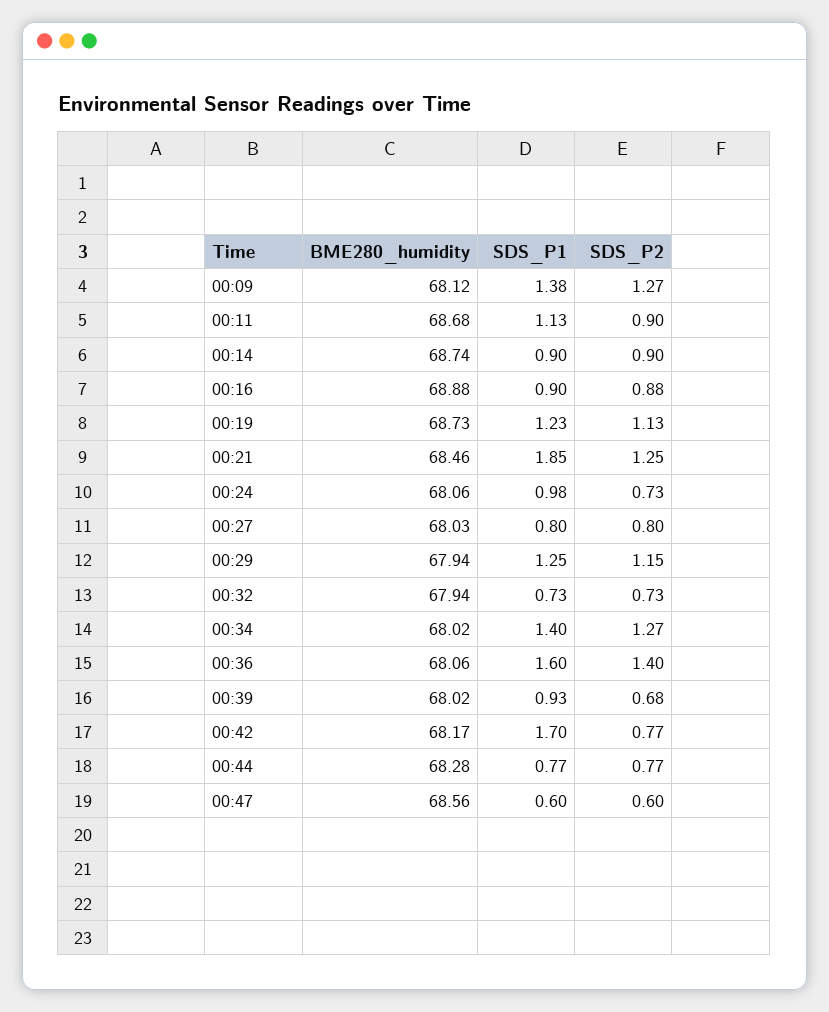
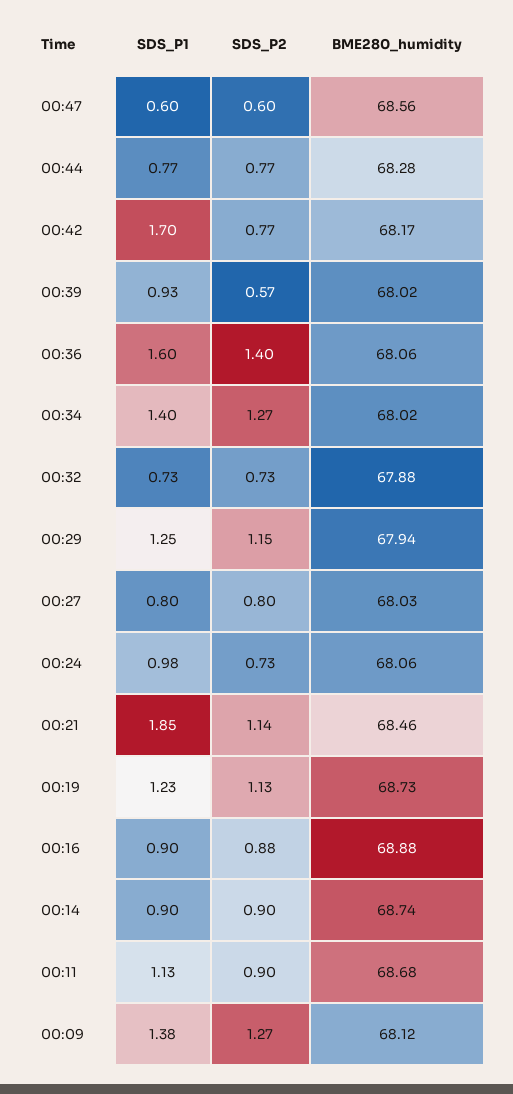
  {
    "BME280_humidity": {
      "00:09": 68.12,
      "00:11": 68.68,
      "00:14": 68.74,
      "00:16": 68.88,
      "00:19": 68.73,
      "00:21": 68.46,
      "00:24": 68.06,
      "00:27": 68.03,
      "00:29": 67.94,
-     "00:32": 67.94,
+     "00:32": 67.88,
      "00:34": 68.02,
      "00:36": 68.06,
      "00:39": 68.02,
      "00:42": 68.17,
      "00:44": 68.28,
      "00:47": 68.56
    },
    "SDS_P1": {
      "00:09": 1.38,
      "00:11": 1.13,
      "00:14": 0.9,
      "00:16": 0.9,
      "00:19": 1.23,
      "00:21": 1.85,
      "00:24": 0.98,
      "00:27": 0.8,
      "00:29": 1.25,
      "00:32": 0.73,
      "00:34": 1.4,
      "00:36": 1.6,
      "00:39": 0.93,
      "00:42": 1.7,
      "00:44": 0.77,
      "00:47": 0.6
    },
    "SDS_P2": {
      "00:09": 1.27,
      "00:11": 0.9,
      "00:14": 0.9,
      "00:16": 0.88,
      "00:19": 1.13,
-     "00:21": 1.25,
+     "00:21": 1.14,
      "00:24": 0.73,
      "00:27": 0.8,
      "00:29": 1.15,
      "00:32": 0.73,
      "00:34": 1.27,
      "00:36": 1.4,
-     "00:39": 0.68,
+     "00:39": 0.57,
      "00:42": 0.77,
      "00:44": 0.77,
      "00:47": 0.6
    }
  }

